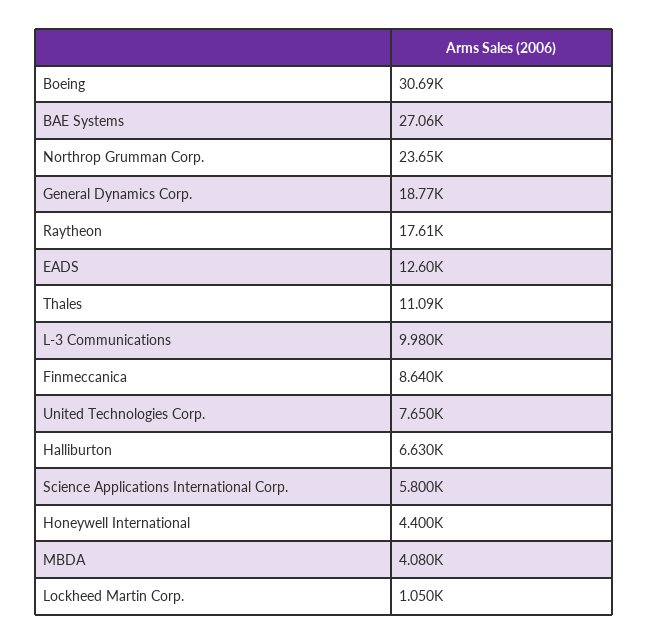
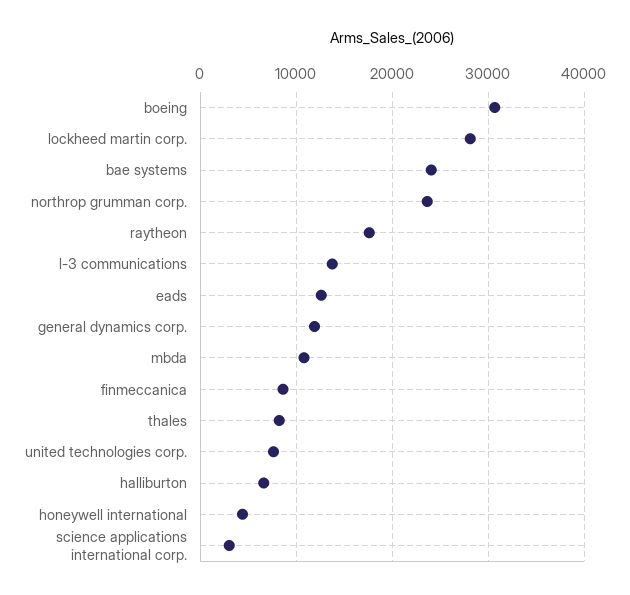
  {
    "Boeing": 30690,
-   "BAE Systems": 27060,
+   "BAE Systems": 24000,
    "Northrop Grumman Corp.": 23650,
-   "General Dynamics Corp.": 18770,
+   "General Dynamics Corp.": 12000,
    "Raytheon": 17610,
    "EADS": 12600,
-   "Thales": 11090,
+   "Thales": 8000,
-   "L-3 Communications": 9980,
+   "L-3 Communications": 14000,
    "Finmeccanica": 8640,
    "United Technologies Corp.": 7650,
    "Halliburton": 6630,
-   "Science Applications International Corp.": 5800,
+   "Science Applications International Corp.": 3000,
    "Honeywell International": 4400,
-   "MBDA": 4080,
+   "MBDA": 11000,
-   "Lockheed Martin Corp.": 1050
+   "Lockheed Martin Corp.": 28000
  }

